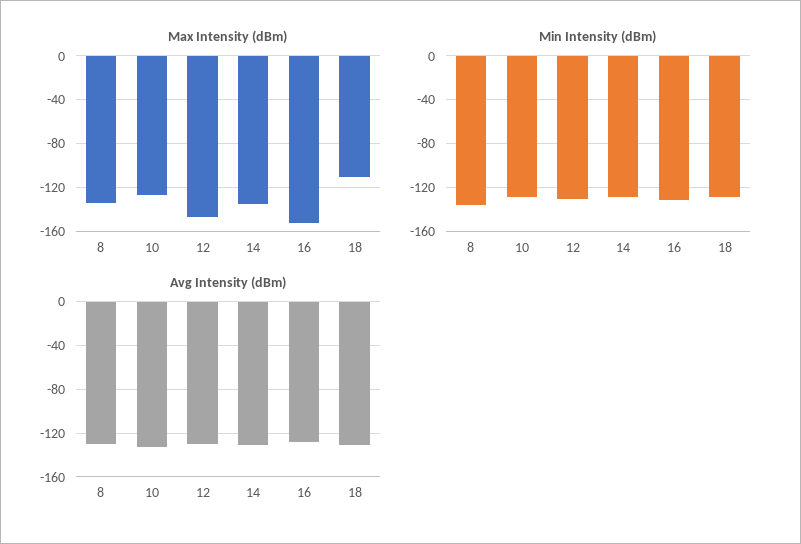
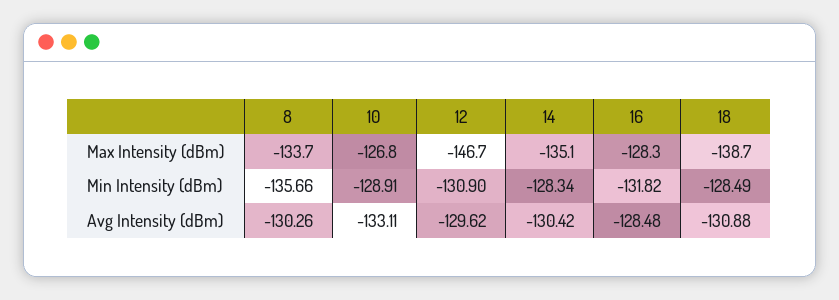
  {
    "Max Intensity (dBm)": {
      "8": -133.7,
      "10": -126.8,
      "12": -146.7,
      "14": -135.1,
-     "16": -150,
+     "16": -128.3,
-     "18": -110
+     "18": -138.7
    },
    "Min Intensity (dBm)": {
      "8": -135.66,
      "10": -128.91,
      "12": -130.9,
      "14": -128.34,
      "16": -131.82,
      "18": -128.49
    },
    "Avg Intensity (dBm)": {
      "8": -130.26,
      "10": -133.11,
      "12": -129.62,
      "14": -130.42,
      "16": -128.48,
      "18": -130.88
    }
  }

